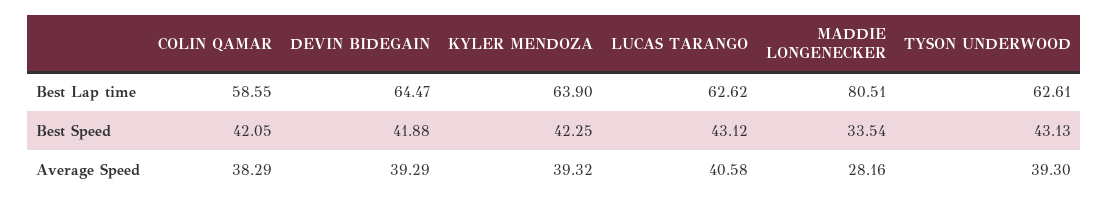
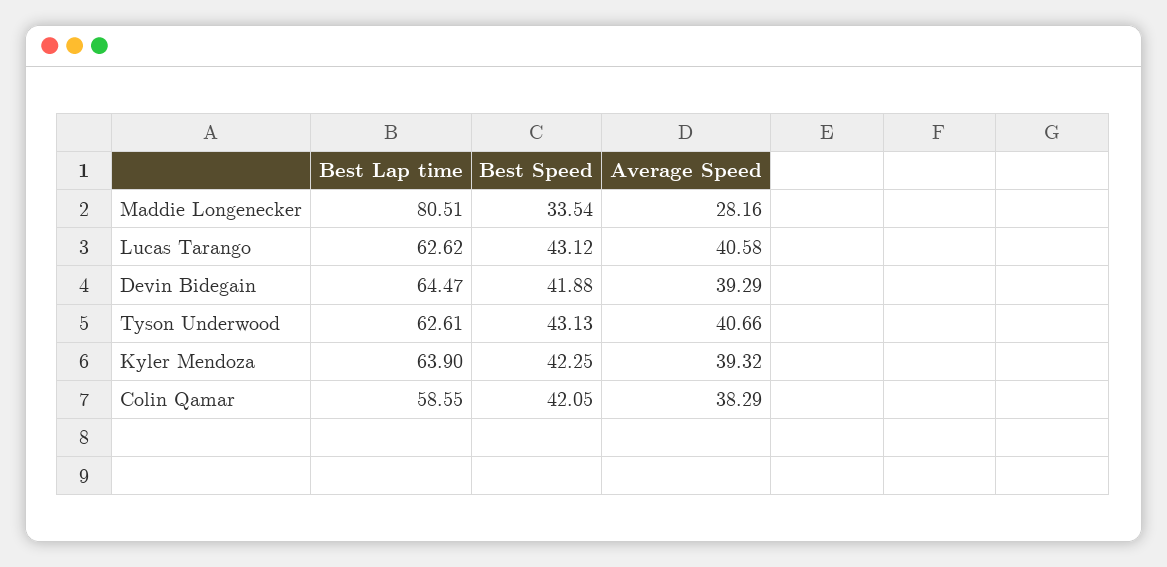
  {
    "COLIN QAMAR": {
      "Best Lap time": 58.55,
      "Best Speed": 42.05,
      "Average Speed": 38.29
    },
    "DEVIN BIDEGAIN": {
      "Best Lap time": 64.47,
      "Best Speed": 41.88,
      "Average Speed": 39.29
    },
    "KYLER MENDOZA": {
      "Best Lap time": 63.9,
      "Best Speed": 42.25,
      "Average Speed": 39.32
    },
    "LUCAS TARANGO": {
      "Best Lap time": 62.62,
      "Best Speed": 43.12,
      "Average Speed": 40.58
    },
    "MADDIE LONGENECKER": {
      "Best Lap time": 80.51,
      "Best Speed": 33.54,
      "Average Speed": 28.16
    },
    "TYSON UNDERWOOD": {
      "Best Lap time": 62.61,
      "Best Speed": 43.13,
-     "Average Speed": 39.3
+     "Average Speed": 40.66
    }
  }

